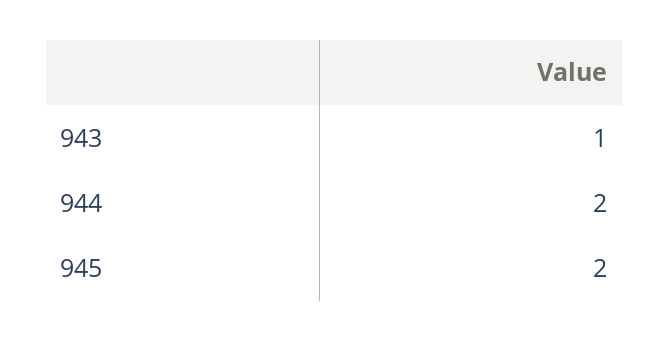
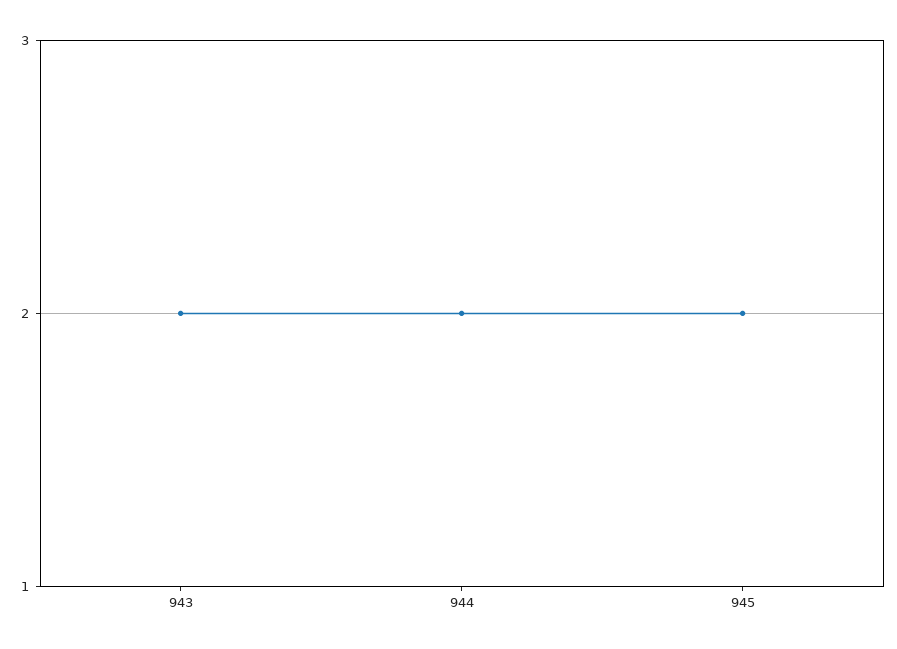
  {
-   "943": 1,
+   "943": 2,
    "944": 2,
    "945": 2
  }

